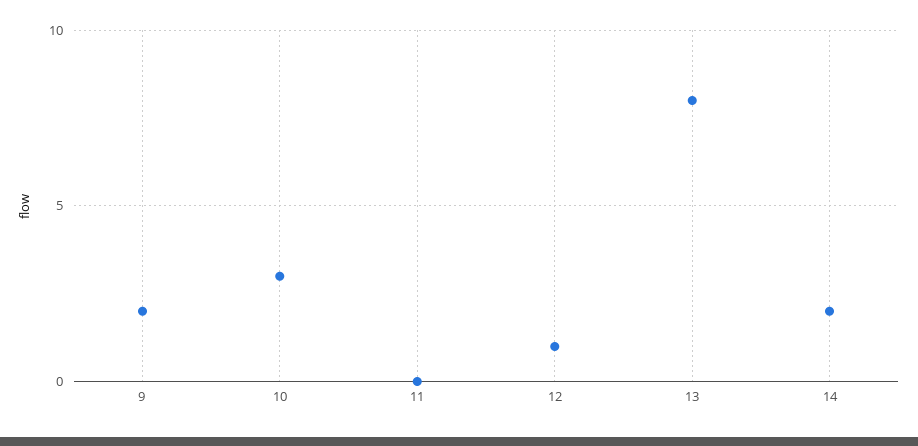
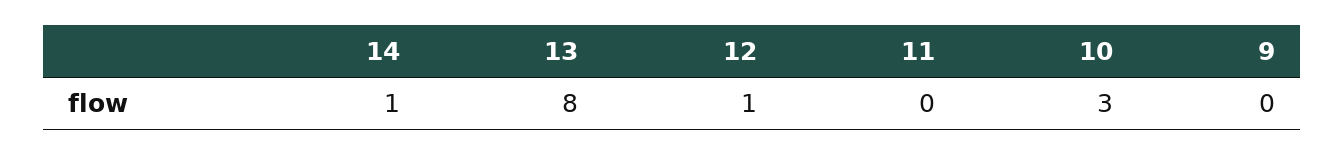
  {
-   "9": 2,
+   "9": 0,
    "10": 3,
    "11": 0,
    "12": 1,
    "13": 8,
-   "14": 2
+   "14": 1
  }

